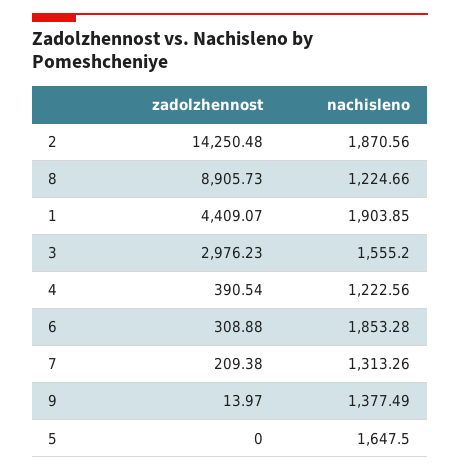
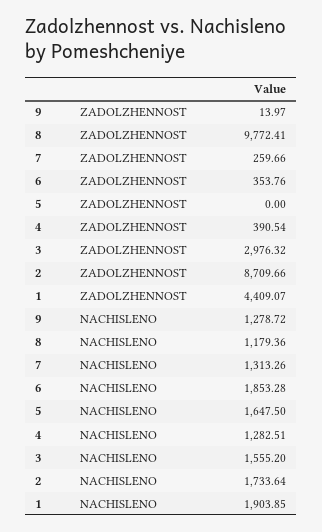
  {
    "zadolzhennost": {
-     "2": 14250.48,
+     "2": 8709.66,
-     "8": 8905.73,
+     "8": 9772.41,
      "1": 4409.07,
-     "3": 2976.23,
+     "3": 2976.32,
      "4": 390.54,
-     "6": 308.88,
+     "6": 353.76,
-     "7": 209.38,
+     "7": 259.66,
      "9": 13.97,
      "5": 0
    },
    "nachisleno": {
-     "2": 1870.56,
+     "2": 1733.64,
-     "8": 1224.66,
+     "8": 1179.36,
      "1": 1903.85,
      "3": 1555.2,
-     "4": 1222.56,
+     "4": 1282.51,
      "6": 1853.28,
      "7": 1313.26,
-     "9": 1377.49,
+     "9": 1278.72,
      "5": 1647.5
    }
  }

